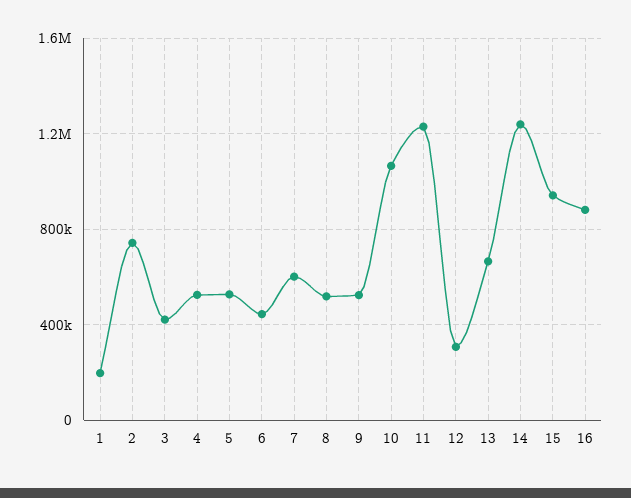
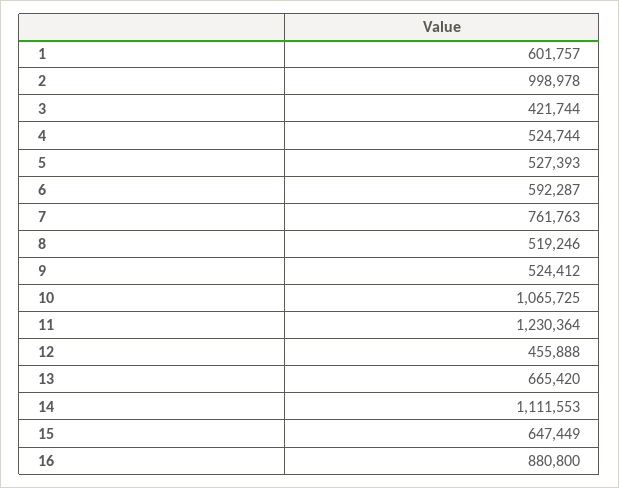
  {
-   "1": 200000,
+   "1": 601757,
-   "2": 750000,
+   "2": 998978,
    "3": 421744,
    "4": 524744,
    "5": 527393,
-   "6": 450000,
+   "6": 592287,
-   "7": 600000,
+   "7": 761763,
    "8": 519246,
    "9": 524412,
    "10": 1065725,
    "11": 1230364,
-   "12": 300000,
+   "12": 455888,
    "13": 665420,
-   "14": 1250000,
+   "14": 1111553,
-   "15": 950000,
+   "15": 647449,
    "16": 880800
  }

